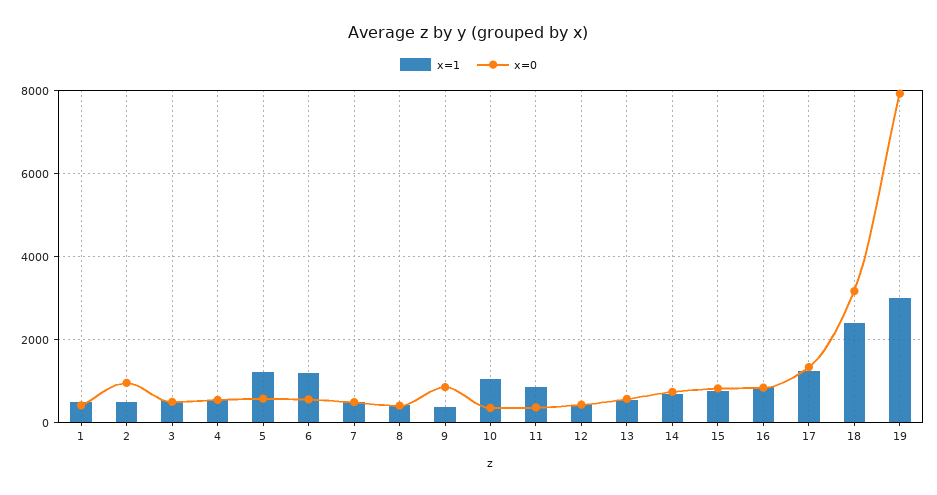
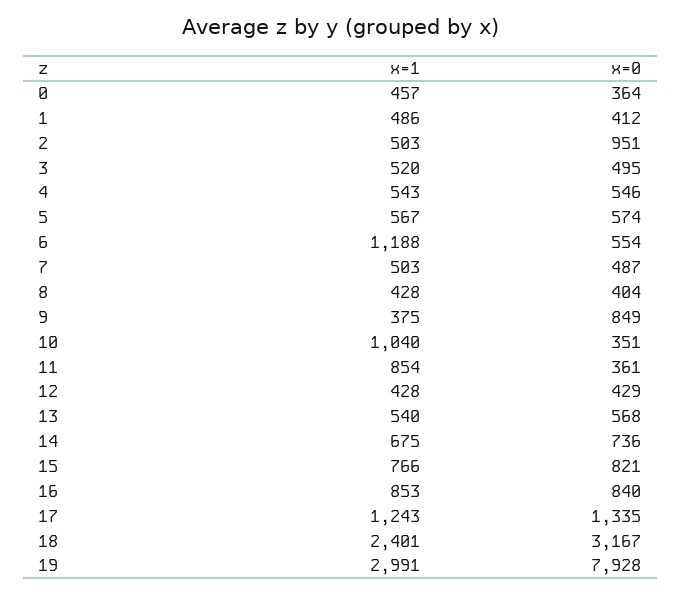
  {
    "x=1": {
      "1": 486,
      "2": 503,
      "3": 520,
      "4": 543,
-     "5": 1200,
+     "5": 567,
      "6": 1188,
      "7": 503,
      "8": 428,
      "9": 375,
      "10": 1040,
      "11": 854,
      "12": 428,
      "13": 540,
      "14": 675,
      "15": 766,
      "16": 853,
      "17": 1243,
      "18": 2401,
-     "19": 2991
+     "19": 2991,
+     "0": 457
    },
    "x=0": {
      "1": 412,
      "2": 951,
      "3": 495,
      "4": 546,
      "5": 574,
      "6": 554,
      "7": 487,
      "8": 404,
      "9": 849,
      "10": 351,
      "11": 361,
      "12": 429,
      "13": 568,
      "14": 736,
      "15": 821,
      "16": 840,
      "17": 1335,
      "18": 3167,
-     "19": 7928
+     "19": 7928,
+     "0": 364
    }
  }

